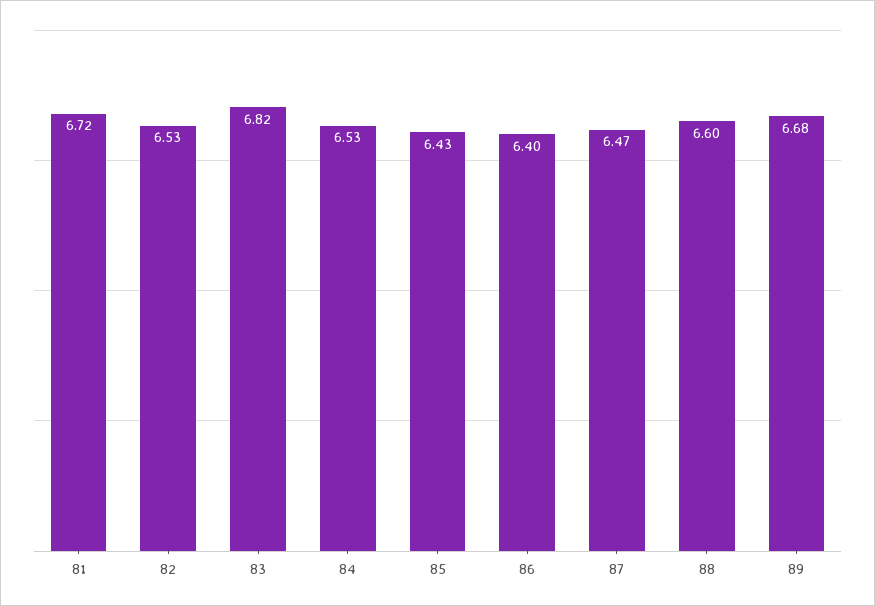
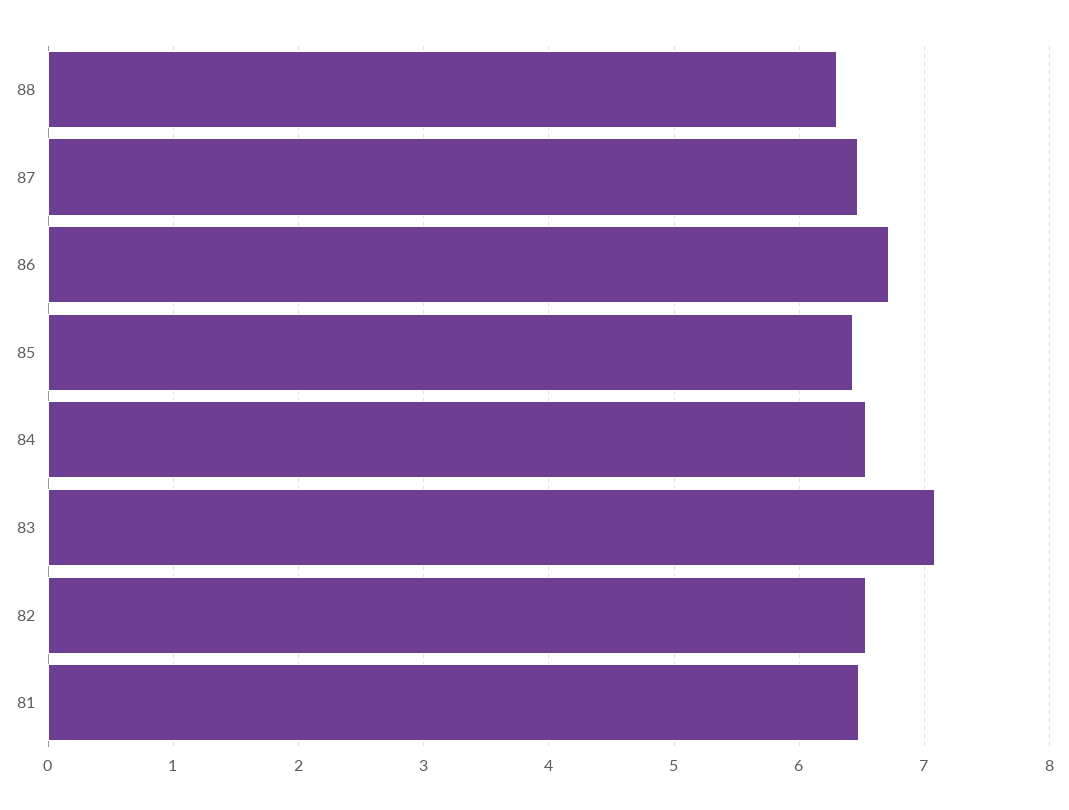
  {
-   "81": 6.72,
+   "81": 6.5,
    "82": 6.53,
-   "83": 6.82,
+   "83": 7.1,
    "84": 6.53,
    "85": 6.43,
-   "86": 6.4,
+   "86": 6.7,
    "87": 6.47,
-   "88": 6.6,
+   "88": 6.3
-   "89": 6.68
  }

